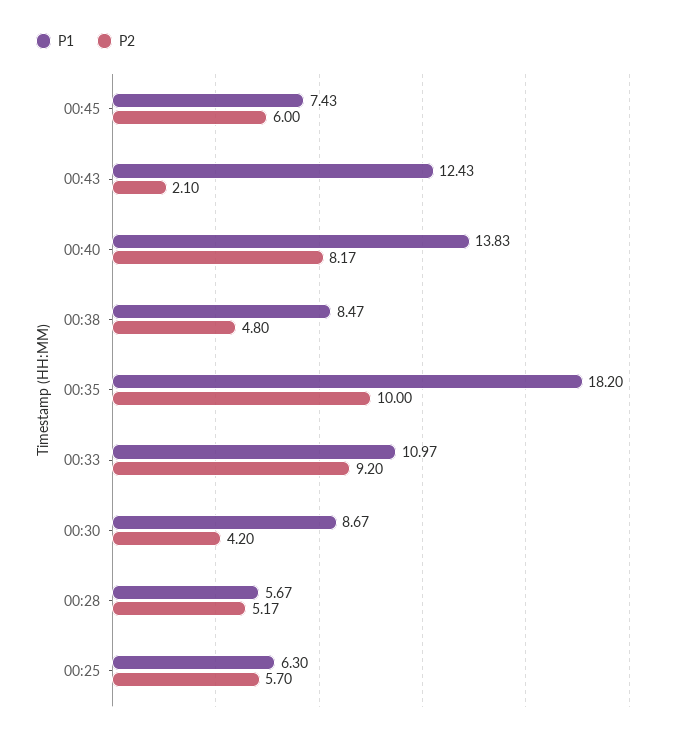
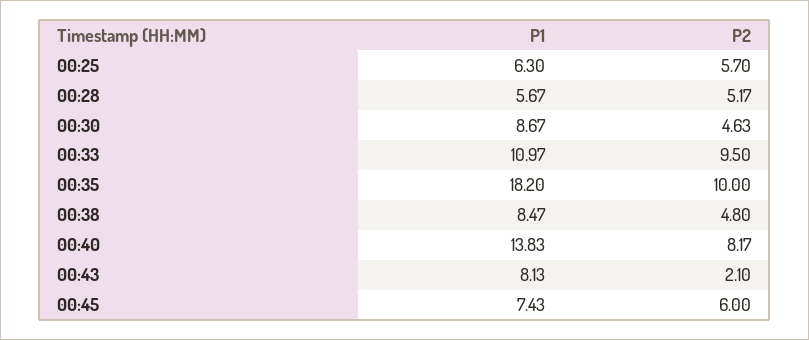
  {
    "P1": {
      "00:45": 7.43,
-     "00:43": 12.43,
+     "00:43": 8.13,
      "00:40": 13.83,
      "00:38": 8.47,
      "00:35": 18.2,
      "00:33": 10.97,
      "00:30": 8.67,
      "00:28": 5.67,
      "00:25": 6.3
    },
    "P2": {
      "00:45": 6,
      "00:43": 2.1,
      "00:40": 8.17,
      "00:38": 4.8,
      "00:35": 10,
-     "00:33": 9.2,
+     "00:33": 9.5,
-     "00:30": 4.2,
+     "00:30": 4.63,
      "00:28": 5.17,
      "00:25": 5.7
    }
  }

